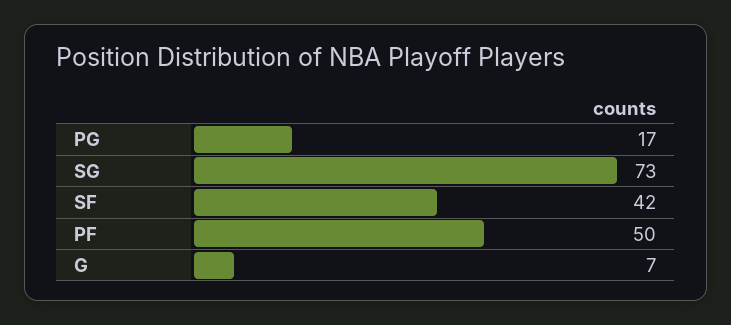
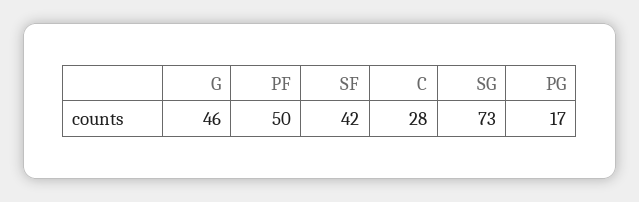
  {
    "PG": 17,
    "SG": 73,
    "SF": 42,
    "PF": 50,
-   "G": 7
+   "G": 46,
+   "C": 28
  }

